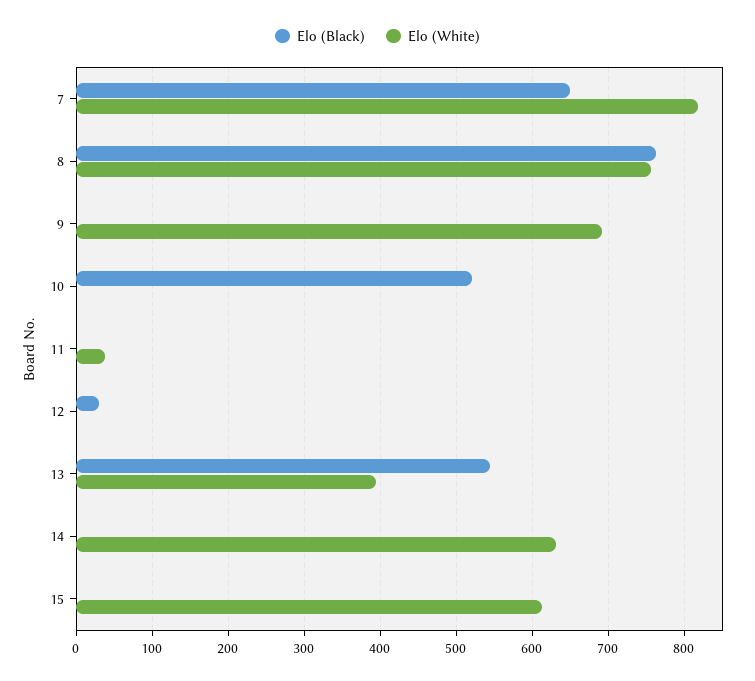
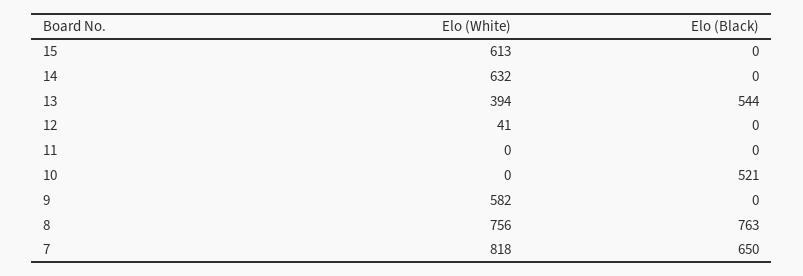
  {
    "Elo (Black)": {
      "7": 650,
      "8": 763,
      "9": 0,
      "10": 521,
      "11": 0,
-     "12": 30,
+     "12": 0,
      "13": 544,
      "14": 0,
      "15": 0
    },
    "Elo (White)": {
      "7": 818,
      "8": 756,
-     "9": 690,
+     "9": 582,
      "10": 0,
-     "11": 40,
+     "11": 0,
-     "12": 0,
+     "12": 41,
      "13": 394,
      "14": 632,
      "15": 613
    }
  }

